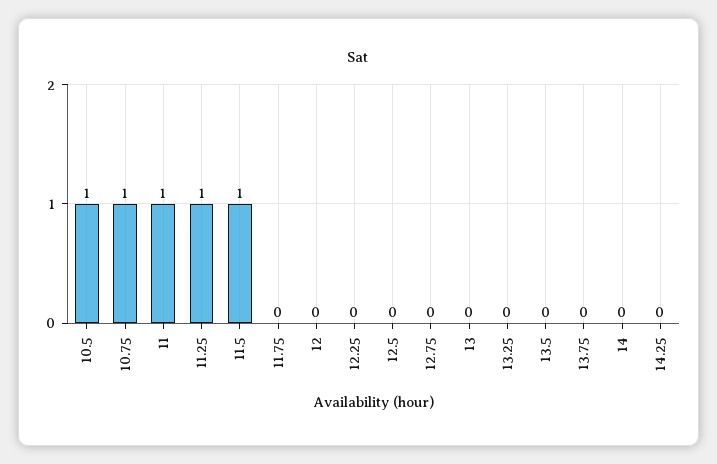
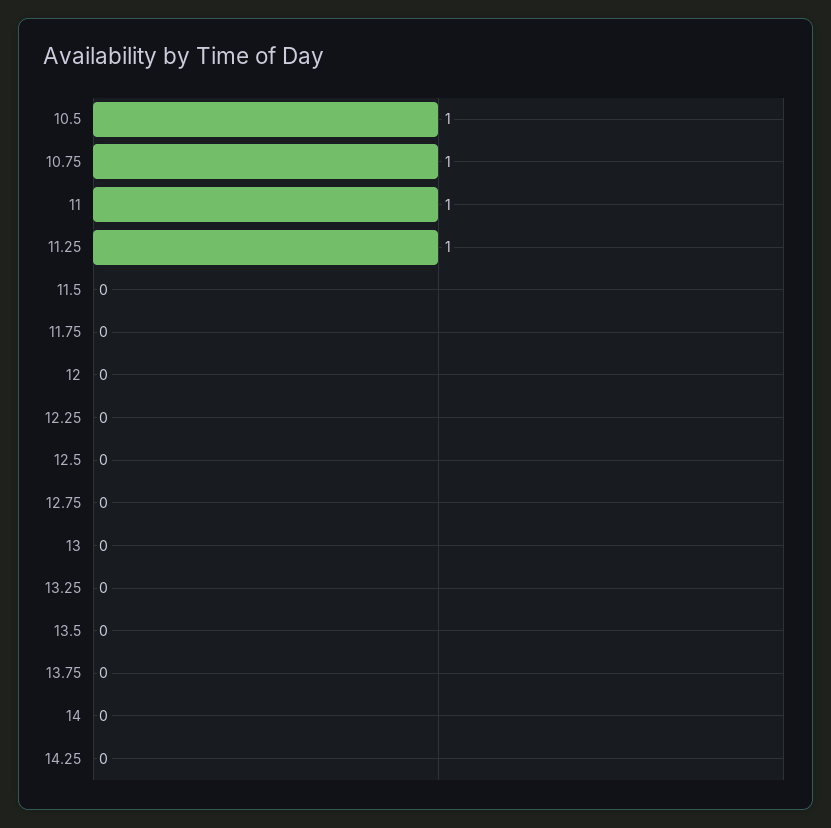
  {
    "10.5": 1,
    "10.75": 1,
    "11": 1,
    "11.25": 1,
-   "11.5": 1,
+   "11.5": 0,
    "11.75": 0,
    "12": 0,
    "12.25": 0,
    "12.5": 0,
    "12.75": 0,
    "13": 0,
    "13.25": 0,
    "13.5": 0,
    "13.75": 0,
    "14": 0,
    "14.25": 0
  }

